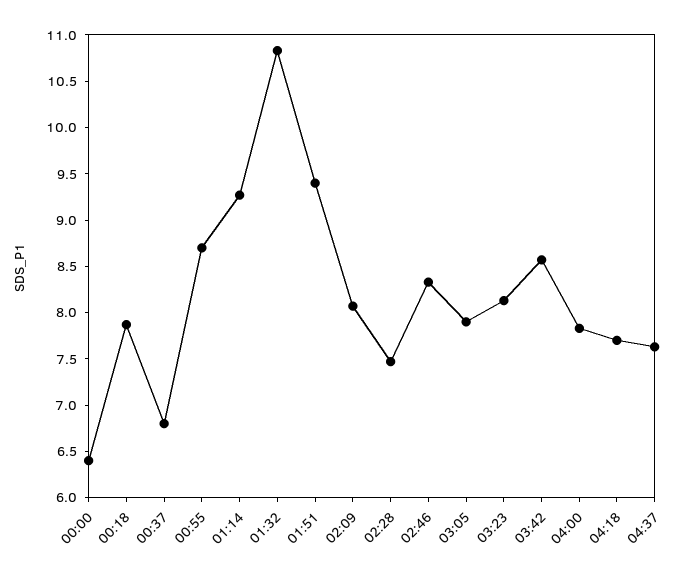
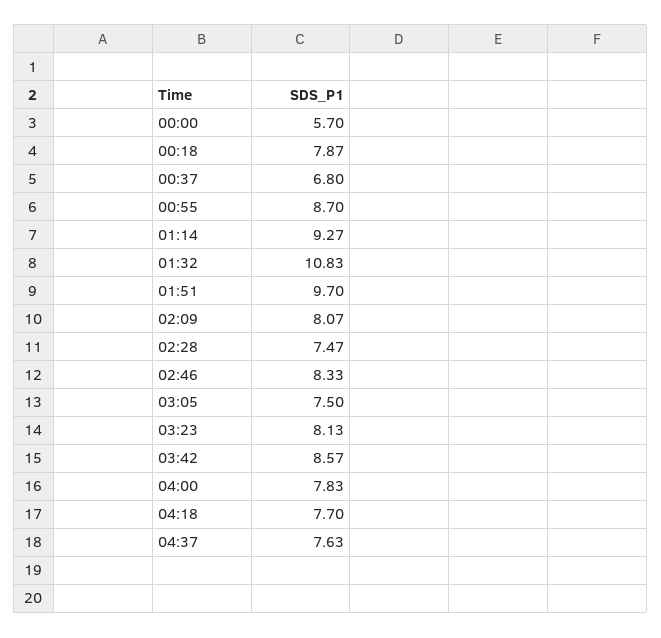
  {
-   "00:00": 6.4,
+   "00:00": 5.7,
    "00:18": 7.87,
    "00:37": 6.8,
    "00:55": 8.7,
    "01:14": 9.27,
    "01:32": 10.83,
-   "01:51": 9.4,
+   "01:51": 9.7,
    "02:09": 8.07,
    "02:28": 7.47,
    "02:46": 8.33,
-   "03:05": 7.9,
+   "03:05": 7.5,
    "03:23": 8.13,
    "03:42": 8.57,
    "04:00": 7.83,
    "04:18": 7.7,
    "04:37": 7.63
  }

